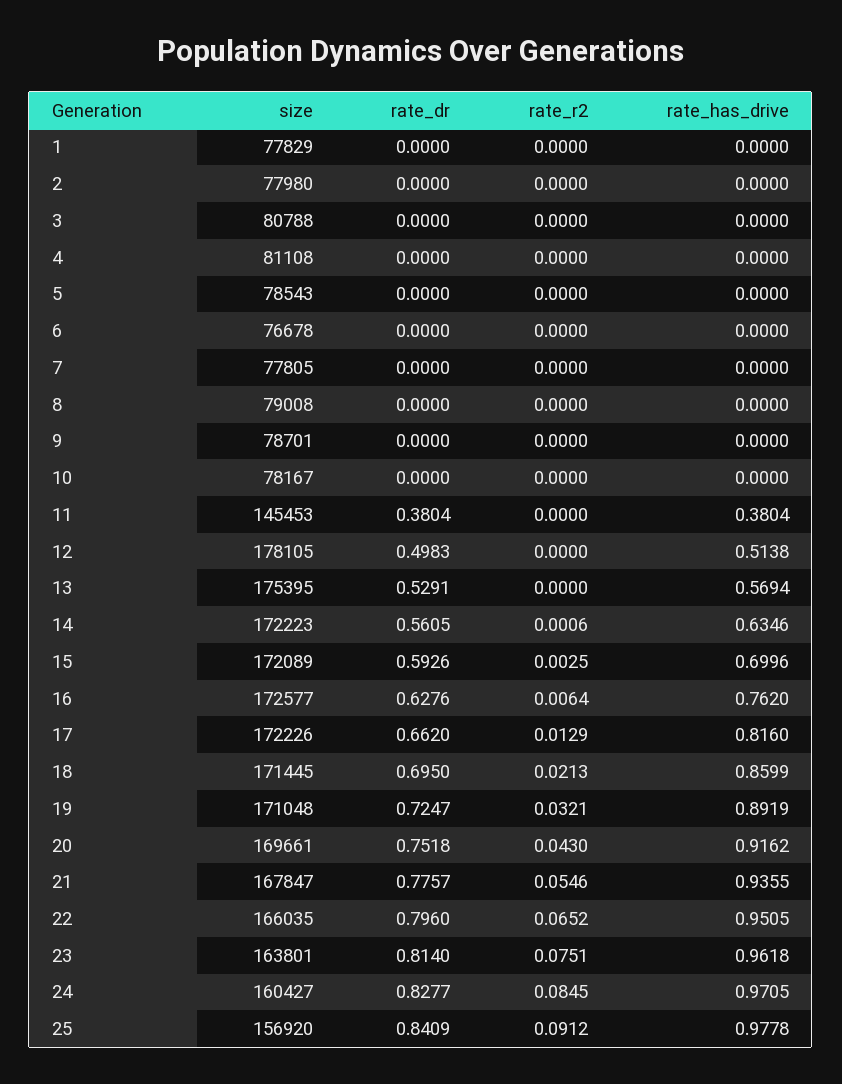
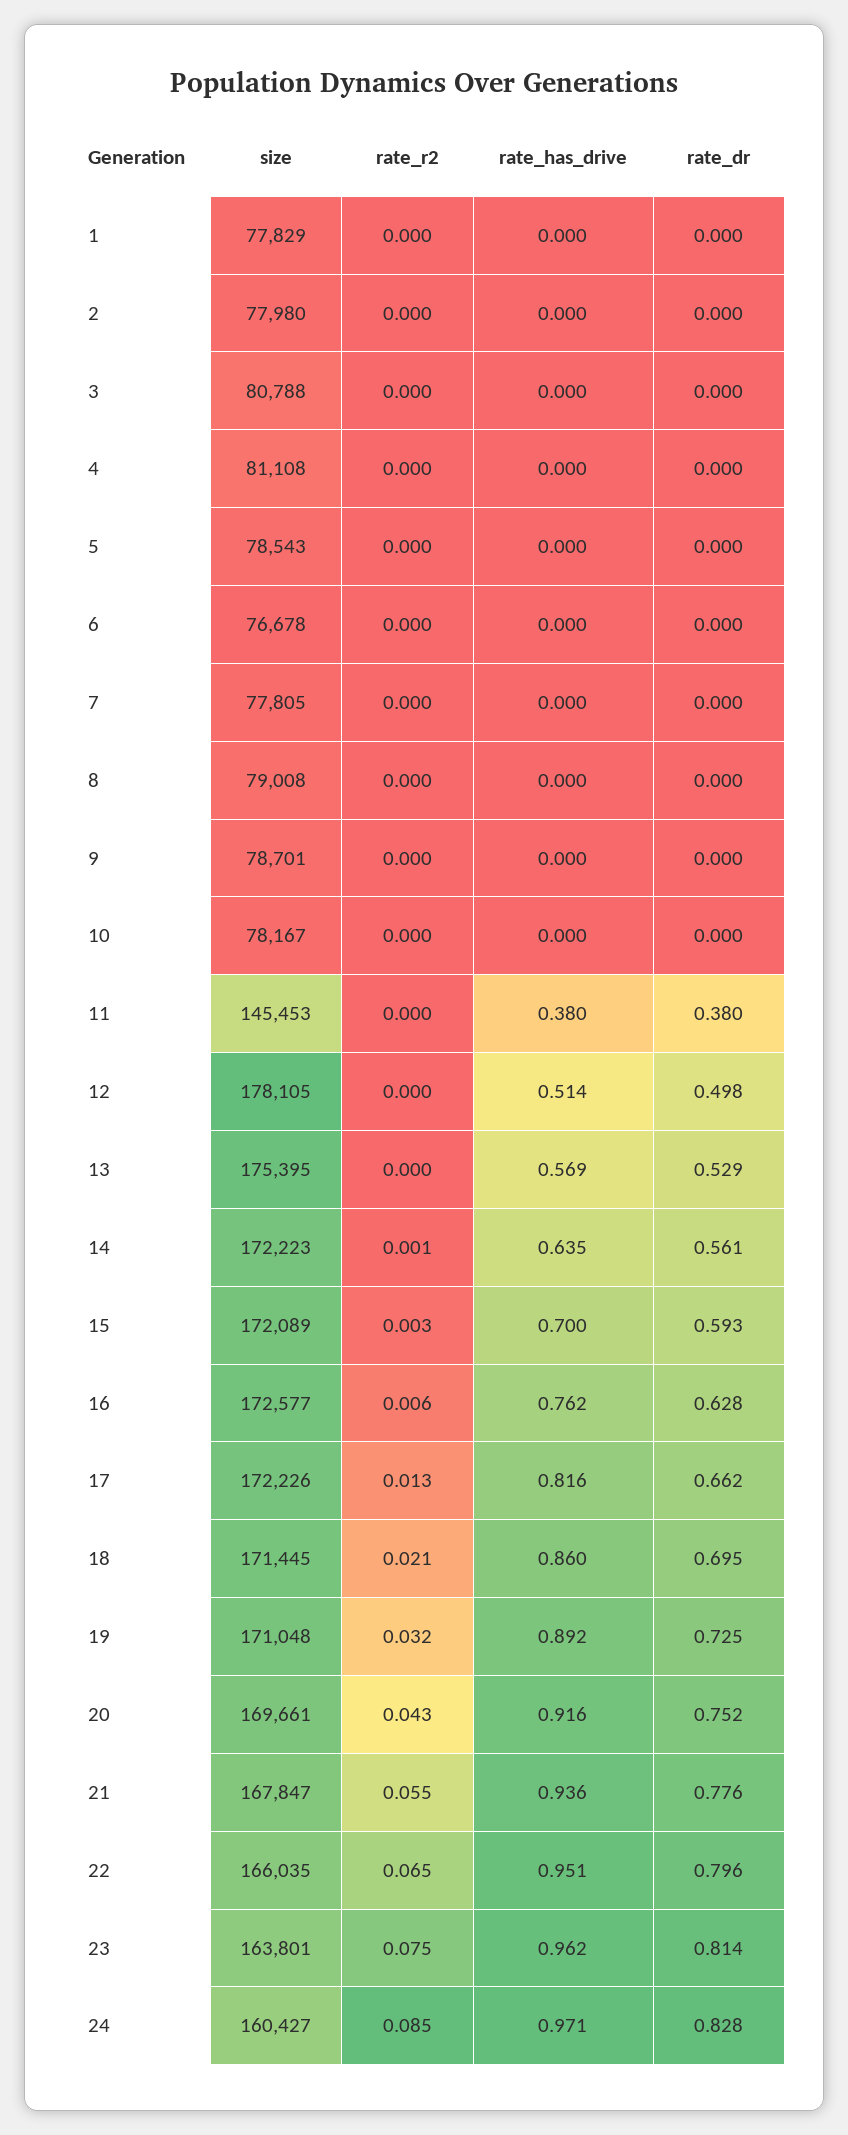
  {
    "size": {
      "1": 77829,
      "2": 77980,
      "3": 80788,
      "4": 81108,
      "5": 78543,
      "6": 76678,
      "7": 77805,
      "8": 79008,
      "9": 78701,
      "10": 78167,
      "11": 145453,
      "12": 178105,
      "13": 175395,
      "14": 172223,
      "15": 172089,
      "16": 172577,
      "17": 172226,
      "18": 171445,
      "19": 171048,
      "20": 169661,
      "21": 167847,
      "22": 166035,
      "23": 163801,
-     "24": 160427,
+     "24": 160427
-     "25": 156920
    },
    "rate_dr": {
      "1": 0,
      "2": 0,
      "3": 0,
      "4": 0,
      "5": 0,
      "6": 0,
      "7": 0,
      "8": 0,
      "9": 0,
      "10": 0,
      "11": 0.3804,
      "12": 0.4983,
      "13": 0.5291,
      "14": 0.5605,
      "15": 0.5926,
      "16": 0.6276,
      "17": 0.662,
      "18": 0.695,
      "19": 0.7247,
      "20": 0.7518,
      "21": 0.7757,
      "22": 0.796,
      "23": 0.814,
-     "24": 0.8277,
+     "24": 0.8277
-     "25": 0.8409
    },
    "rate_r2": {
      "1": 0,
      "2": 0,
      "3": 0,
      "4": 0,
      "5": 0,
      "6": 0,
      "7": 0,
      "8": 0,
      "9": 0,
      "10": 0,
      "11": 0,
      "12": 0,
      "13": 0,
      "14": 0.0006,
      "15": 0.0025,
      "16": 0.0064,
      "17": 0.0129,
      "18": 0.0213,
      "19": 0.0321,
      "20": 0.043,
      "21": 0.0546,
      "22": 0.0652,
      "23": 0.0751,
-     "24": 0.0845,
+     "24": 0.0845
-     "25": 0.0912
    },
    "rate_has_drive": {
      "1": 0,
      "2": 0,
      "3": 0,
      "4": 0,
      "5": 0,
      "6": 0,
      "7": 0,
      "8": 0,
      "9": 0,
      "10": 0,
      "11": 0.3804,
      "12": 0.5138,
      "13": 0.5694,
      "14": 0.6346,
      "15": 0.6996,
      "16": 0.762,
      "17": 0.816,
      "18": 0.8599,
      "19": 0.8919,
      "20": 0.9162,
      "21": 0.9355,
      "22": 0.9505,
      "23": 0.9618,
-     "24": 0.9705,
+     "24": 0.9705
-     "25": 0.9778
    }
  }

